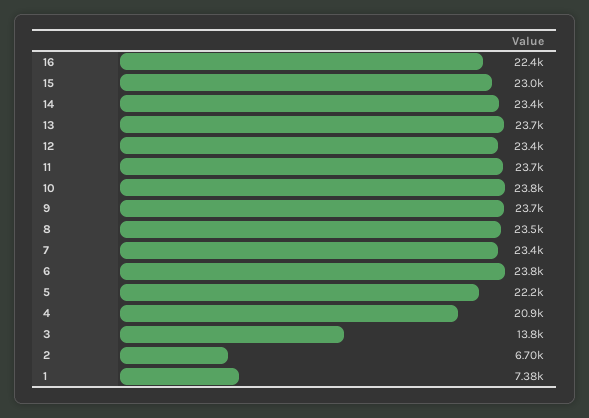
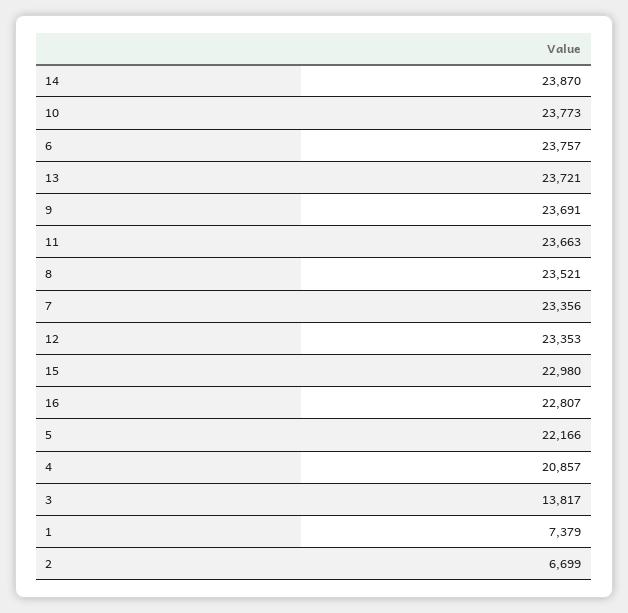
  {
-   "16": 22400,
+   "16": 22807,
    "15": 22980,
-   "14": 23400,
+   "14": 23870,
    "13": 23721,
    "12": 23353,
    "11": 23663,
    "10": 23773,
    "9": 23691,
    "8": 23521,
    "7": 23356,
    "6": 23757,
    "5": 22166,
    "4": 20857,
    "3": 13817,
    "2": 6699,
    "1": 7379
  }

